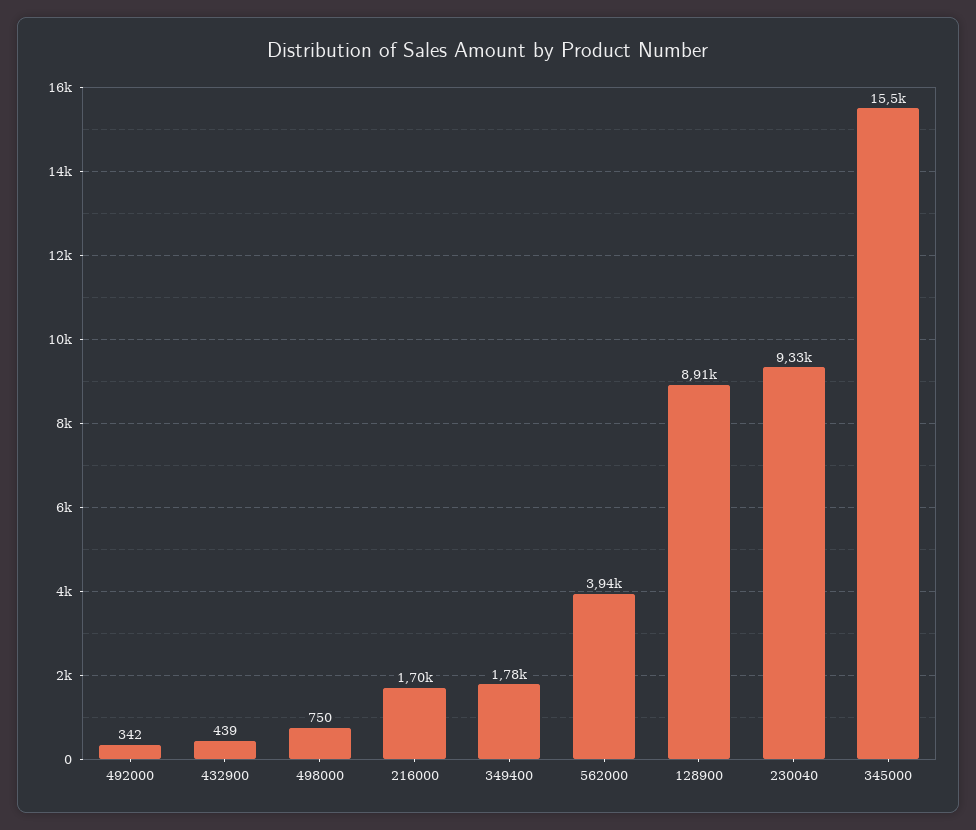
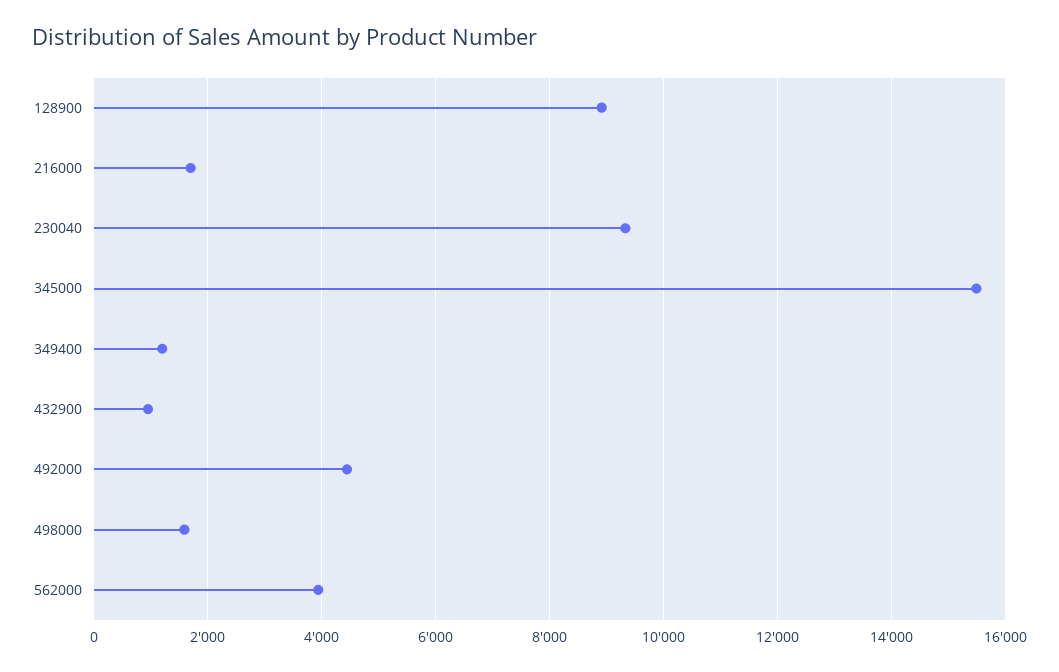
  {
-   "492000": 342,
+   "492000": 4400,
-   "432900": 439,
+   "432900": 1000,
-   "498000": 750,
+   "498000": 1600,
    "216000": 1700,
-   "349400": 1780,
+   "349400": 1200,
    "562000": 3940,
    "128900": 8910,
    "230040": 9330,
    "345000": 15500
  }

